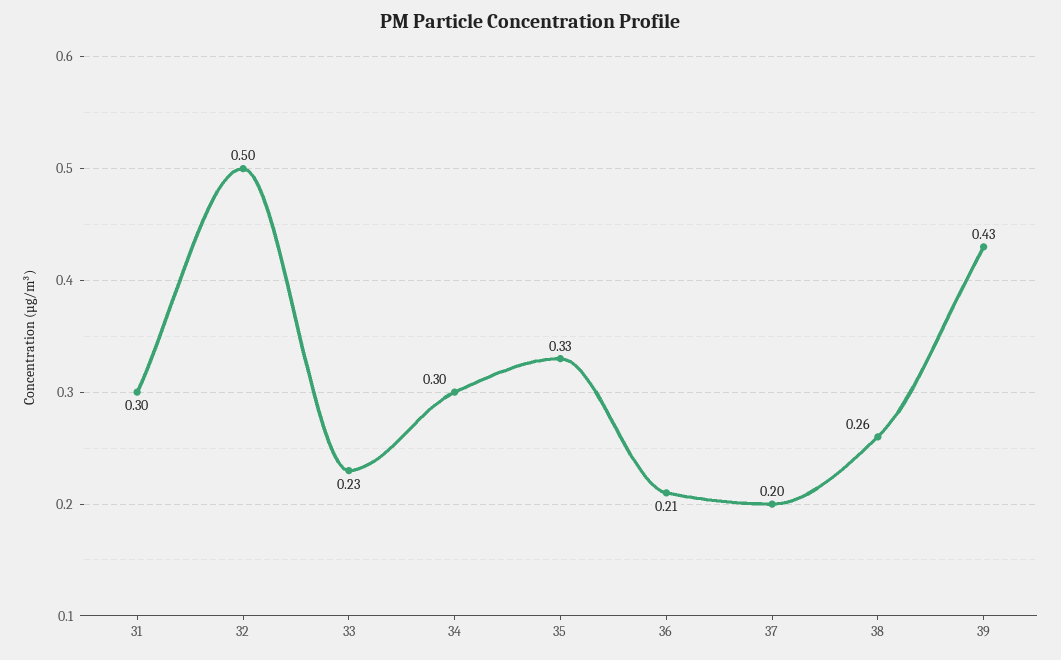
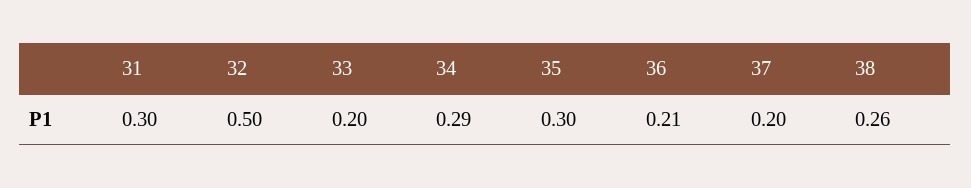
  {
    "31": 0.3,
    "32": 0.5,
-   "33": 0.23,
+   "33": 0.2,
-   "34": 0.3,
+   "34": 0.29,
-   "35": 0.33,
+   "35": 0.3,
    "36": 0.21,
    "37": 0.2,
-   "38": 0.26,
+   "38": 0.26
-   "39": 0.43
  }

